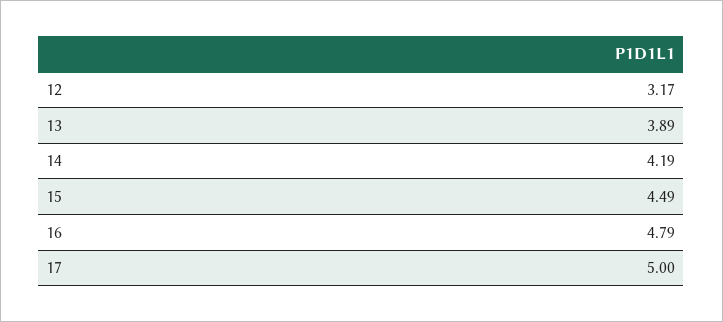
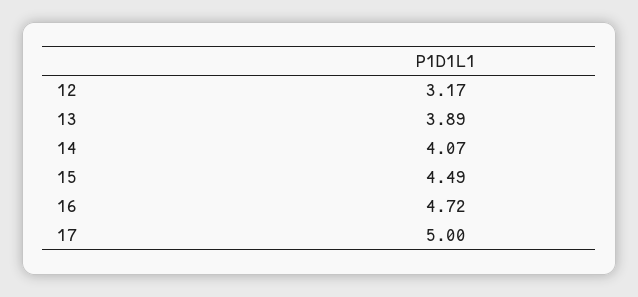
  {
    "12": 3.17,
    "13": 3.89,
-   "14": 4.19,
+   "14": 4.07,
    "15": 4.49,
-   "16": 4.79,
+   "16": 4.72,
    "17": 5
  }

